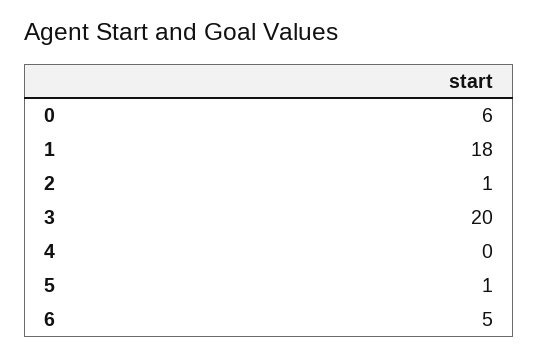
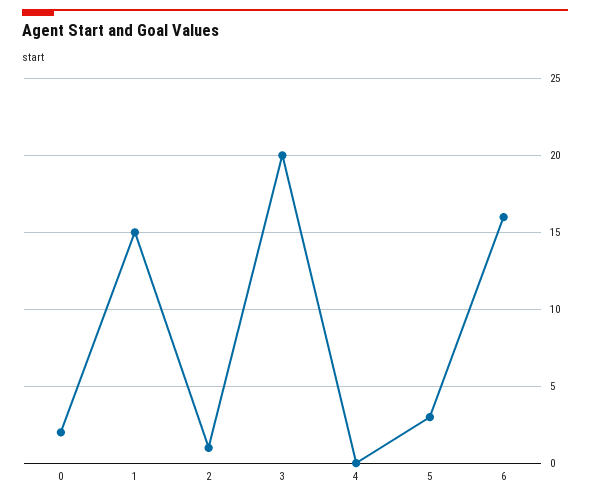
  {
-   "0": 6,
+   "0": 2,
-   "1": 18,
+   "1": 15,
    "2": 1,
    "3": 20,
    "4": 0,
-   "5": 1,
+   "5": 3,
-   "6": 5
+   "6": 16
  }

